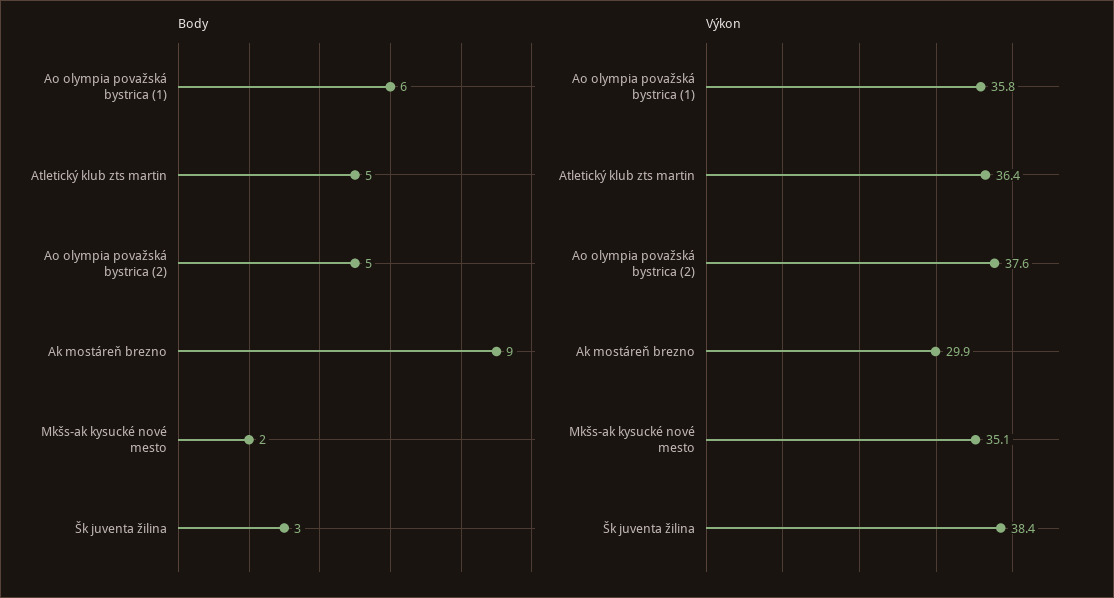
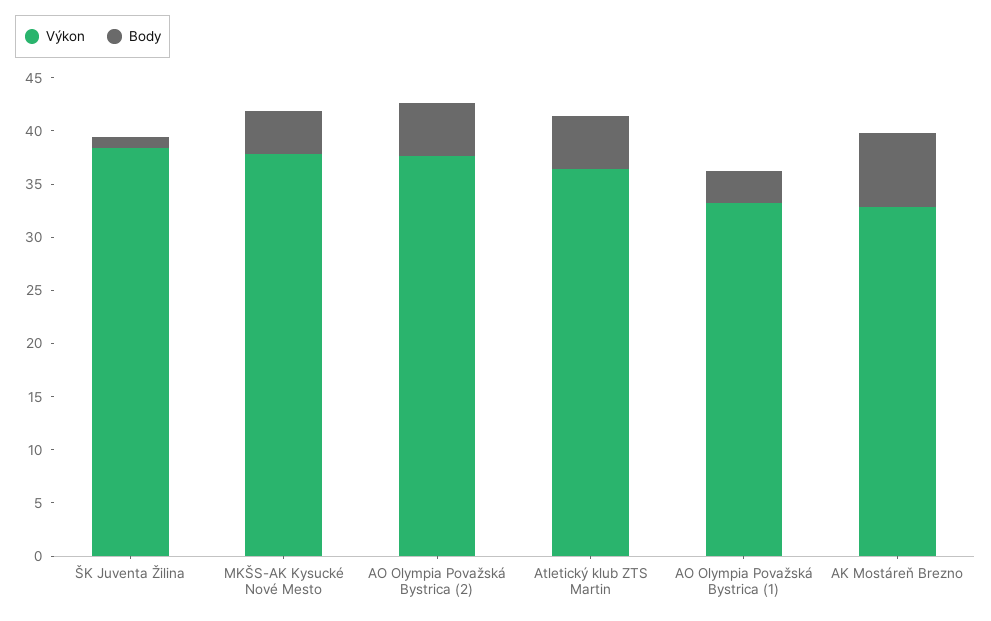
  {
    "Body": {
-     "Ao olympia považská bystrica (1)": 6,
+     "Ao olympia považská bystrica (1)": 3,
      "Atletický klub zts martin": 5,
      "Ao olympia považská bystrica (2)": 5,
-     "Ak mostáreň brezno": 9,
+     "Ak mostáreň brezno": 7,
-     "Mkšs-ak kysucké nové mesto": 2,
+     "Mkšs-ak kysucké nové mesto": 4,
-     "Šk juventa žilina": 3
+     "Šk juventa žilina": 1
    },
    "Výkon": {
-     "Ao olympia považská bystrica (1)": 35.8,
+     "Ao olympia považská bystrica (1)": 33,
      "Atletický klub zts martin": 36.4,
      "Ao olympia považská bystrica (2)": 37.6,
-     "Ak mostáreň brezno": 29.9,
+     "Ak mostáreň brezno": 33,
-     "Mkšs-ak kysucké nové mesto": 35.1,
+     "Mkšs-ak kysucké nové mesto": 38,
      "Šk juventa žilina": 38.4
    }
  }

